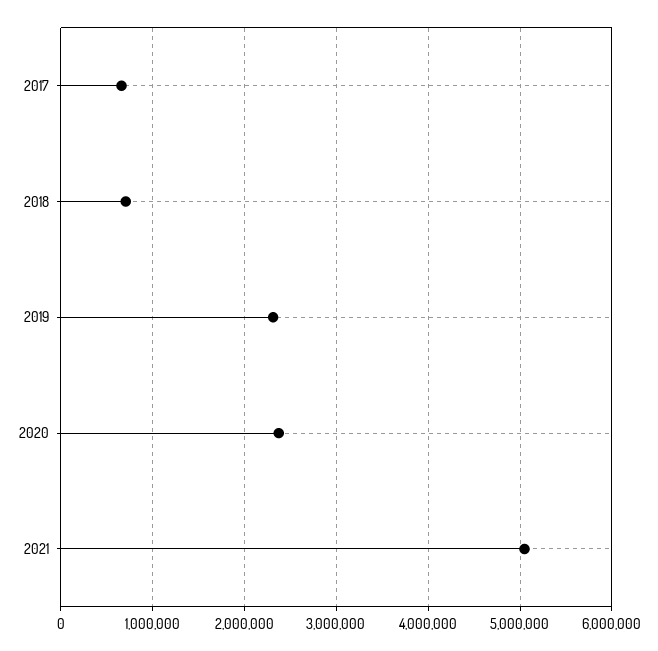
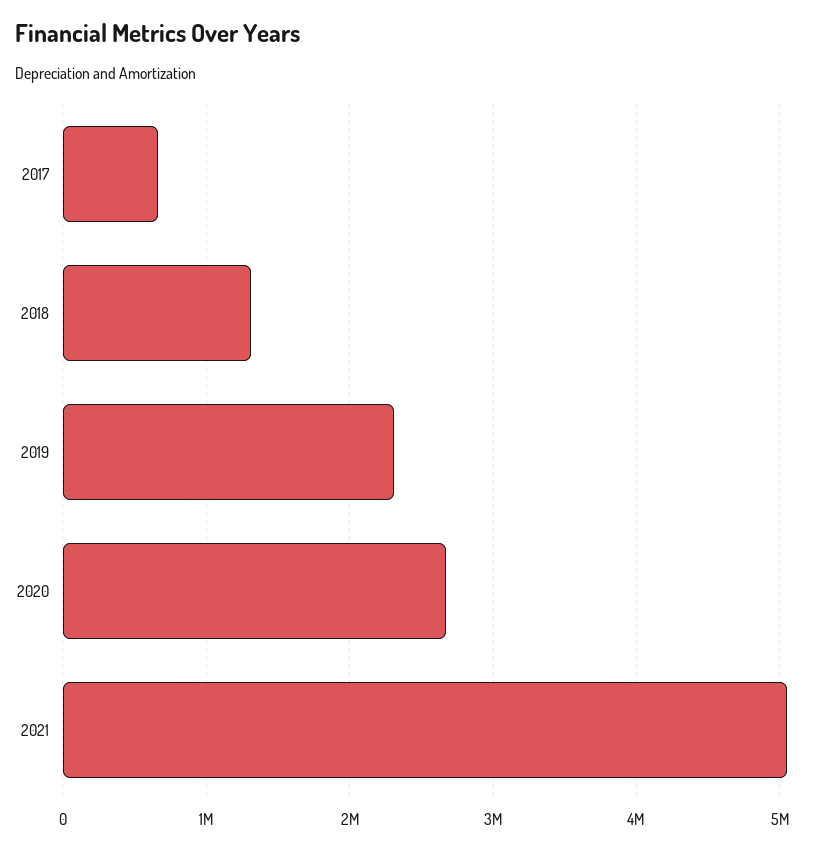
  {
    "2017": 700000,
-   "2018": 700000,
+   "2018": 1300000,
    "2019": 2300000,
-   "2020": 2400000,
+   "2020": 2700000,
    "2021": 5000000
  }

